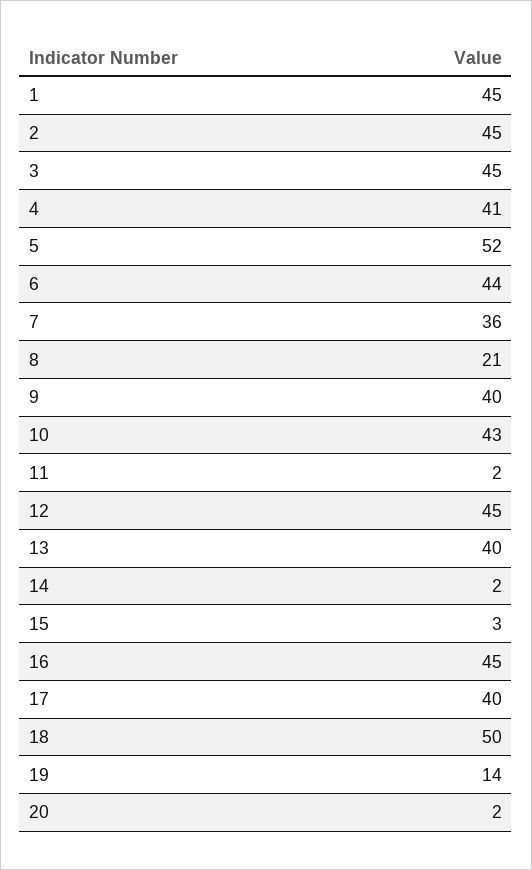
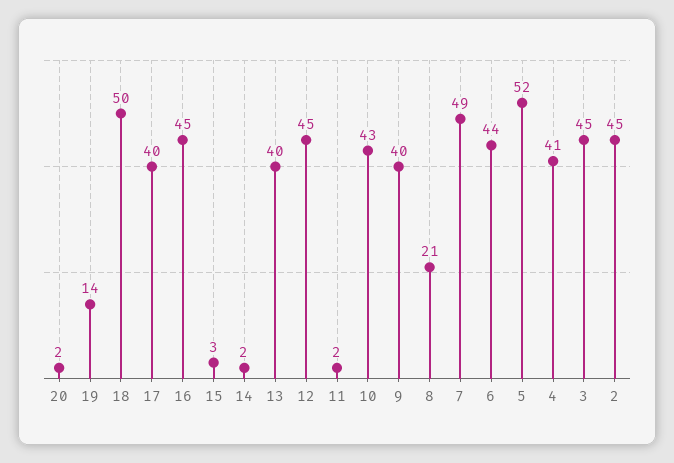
  {
-   "1": 45,
    "2": 45,
    "3": 45,
    "4": 41,
    "5": 52,
    "6": 44,
-   "7": 36,
+   "7": 49,
    "8": 21,
    "9": 40,
    "10": 43,
    "11": 2,
    "12": 45,
    "13": 40,
    "14": 2,
    "15": 3,
    "16": 45,
    "17": 40,
    "18": 50,
    "19": 14,
    "20": 2
  }

